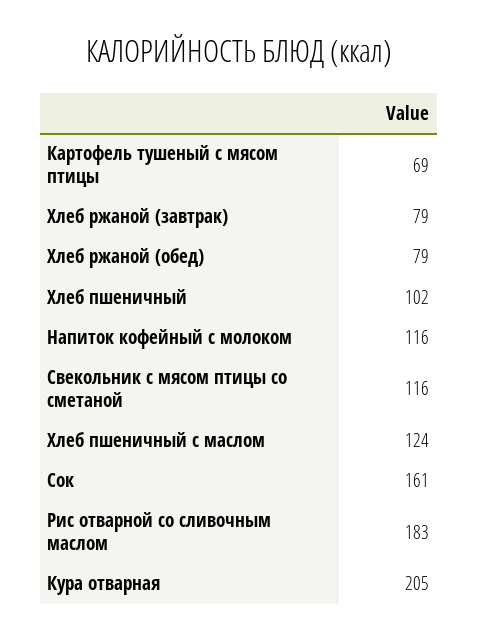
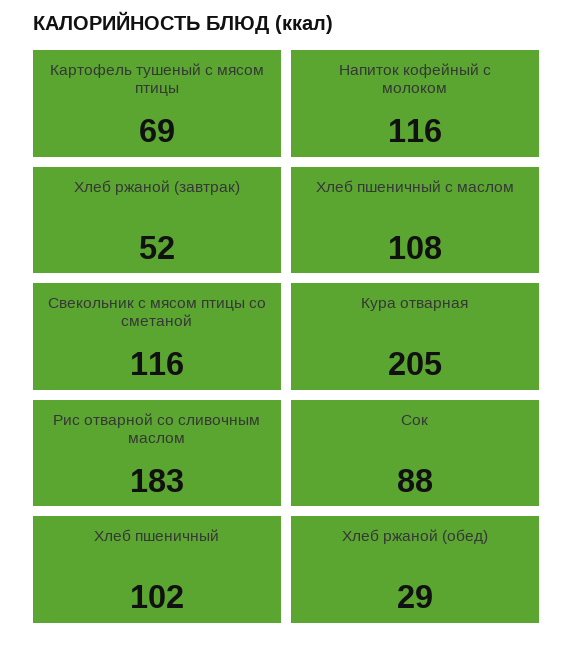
  {
    "Картофель тушеный с мясом птицы": 69,
-   "Хлеб ржаной (завтрак)": 79,
+   "Хлеб ржаной (завтрак)": 52,
-   "Хлеб ржаной (обед)": 79,
+   "Хлеб ржаной (обед)": 29,
    "Хлеб пшеничный": 102,
    "Напиток кофейный с молоком": 116,
    "Свекольник с мясом птицы со сметаной": 116,
-   "Хлеб пшеничный с маслом": 124,
+   "Хлеб пшеничный с маслом": 108,
-   "Сок": 161,
+   "Сок": 88,
    "Рис отварной со сливочным маслом": 183,
    "Кура отварная": 205
  }

